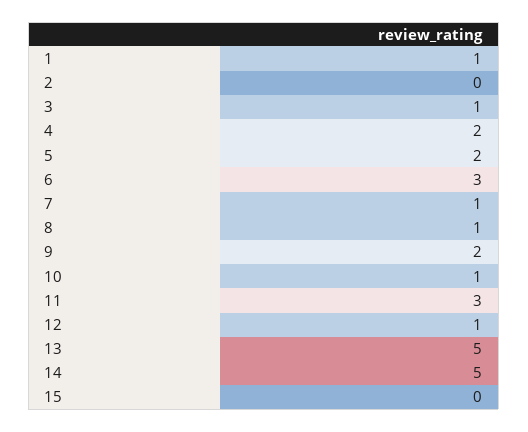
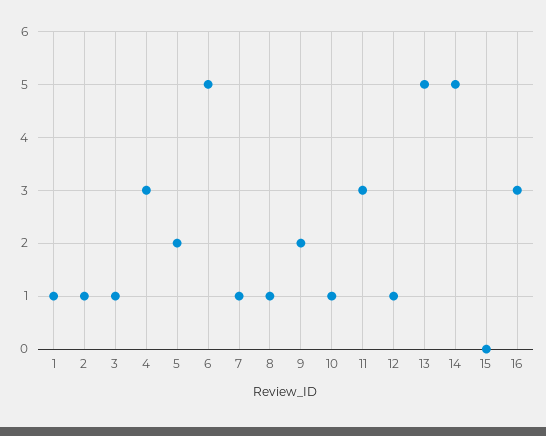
  {
    "1": 1,
-   "2": 0,
+   "2": 1,
    "3": 1,
-   "4": 2,
+   "4": 3,
    "5": 2,
-   "6": 3,
+   "6": 5,
    "7": 1,
    "8": 1,
    "9": 2,
    "10": 1,
    "11": 3,
    "12": 1,
    "13": 5,
    "14": 5,
-   "15": 0
+   "15": 0,
+   "16": 3
  }

